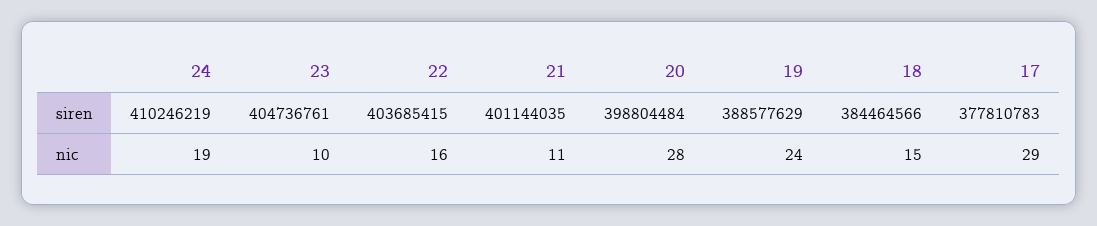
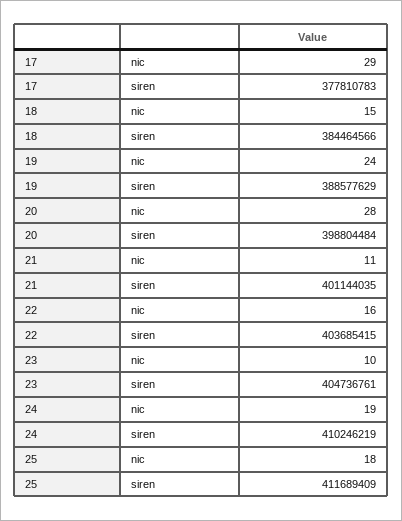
  {
    "24": {
      "siren": 410246219,
      "nic": 19
    },
    "23": {
      "siren": 404736761,
      "nic": 10
    },
    "22": {
      "siren": 403685415,
      "nic": 16
    },
    "21": {
      "siren": 401144035,
      "nic": 11
    },
    "20": {
      "siren": 398804484,
      "nic": 28
    },
    "19": {
      "siren": 388577629,
      "nic": 24
    },
    "18": {
      "siren": 384464566,
      "nic": 15
    },
    "17": {
      "siren": 377810783,
      "nic": 29
-   }
+   },
+   "25": {
+     "nic": 18,
+     "siren": 411689409
+   }
  }

